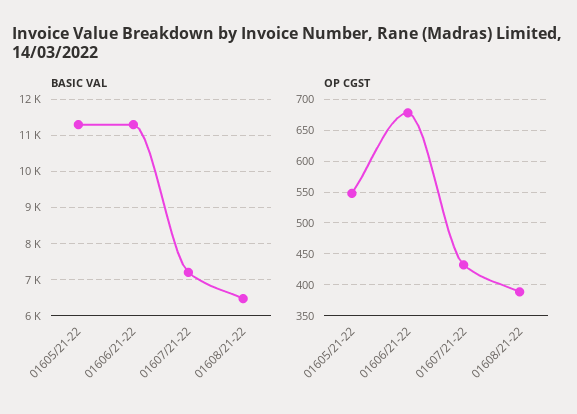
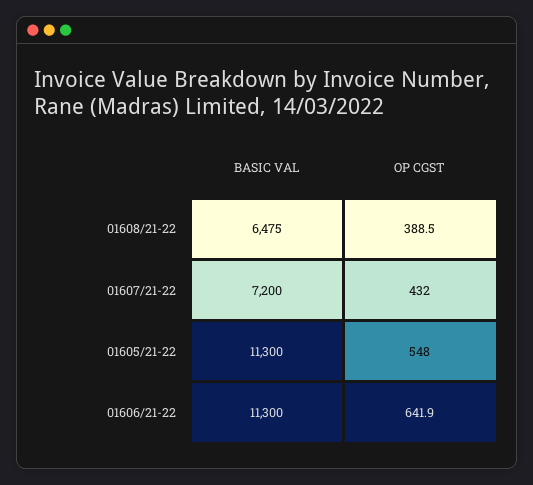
  {
    "BASIC VAL": {
      "01605/21-22": 11300,
      "01606/21-22": 11300,
      "01607/21-22": 7200,
      "01608/21-22": 6475
    },
    "OP CGST": {
      "01605/21-22": 548,
-     "01606/21-22": 680,
+     "01606/21-22": 641.9,
      "01607/21-22": 432,
      "01608/21-22": 388.5
    }
  }

